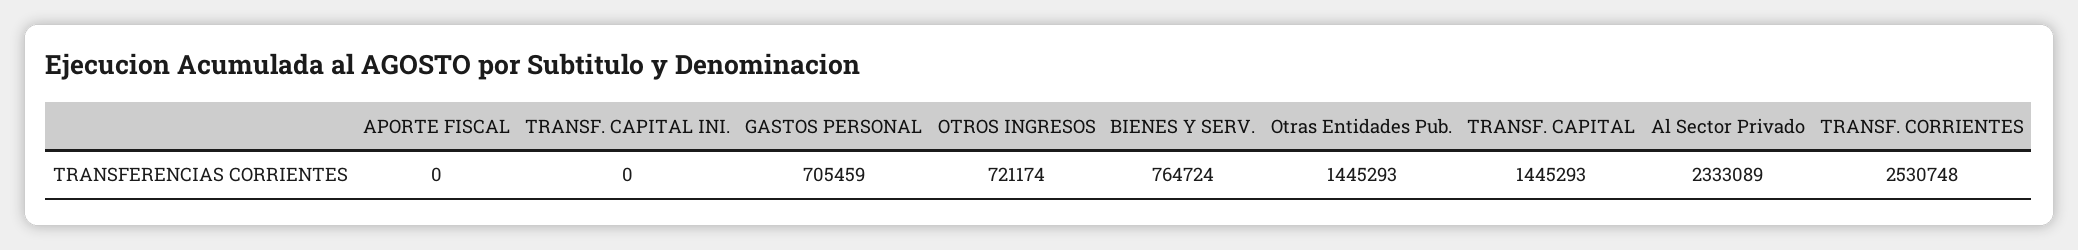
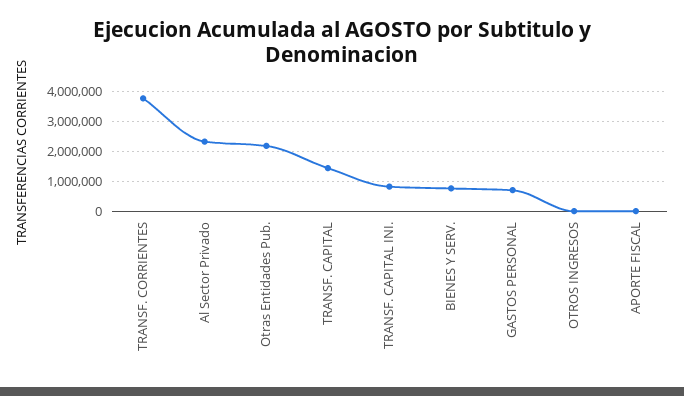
  {
    "APORTE FISCAL": 0,
-   "TRANSF. CAPITAL INI.": 0,
+   "TRANSF. CAPITAL INI.": 750000,
    "GASTOS PERSONAL": 705459,
-   "OTROS INGRESOS": 721174,
+   "OTROS INGRESOS": 0,
    "BIENES Y SERV.": 764724,
-   "Otras Entidades Pub.": 1445293,
+   "Otras Entidades Pub.": 2250000,
    "TRANSF. CAPITAL": 1445293,
    "Al Sector Privado": 2333089,
-   "TRANSF. CORRIENTES": 2530748
+   "TRANSF. CORRIENTES": 3750000
  }

